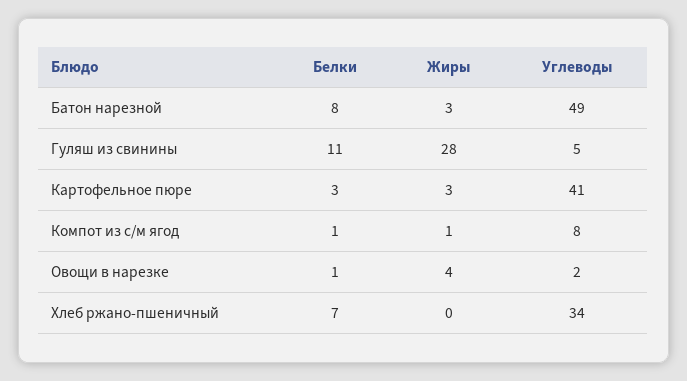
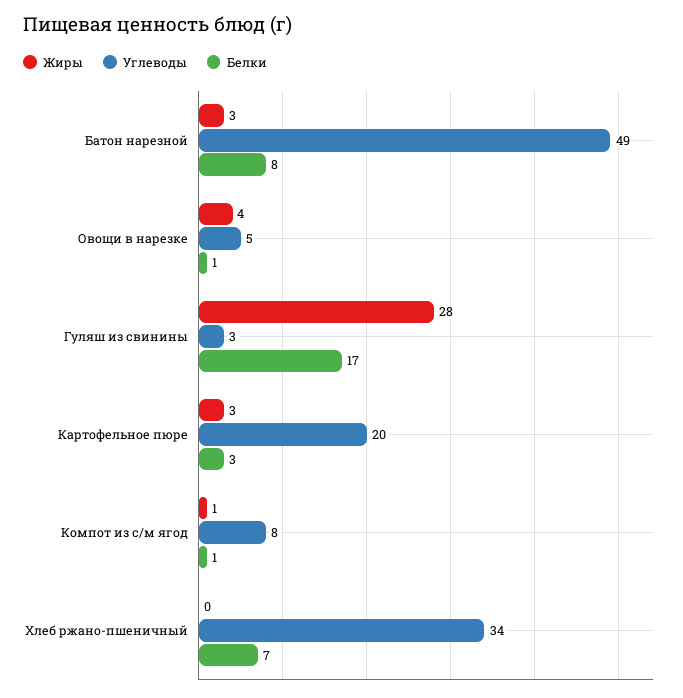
  {
    "Белки": {
      "Батон нарезной": 8,
-     "Гуляш из свинины": 11,
+     "Гуляш из свинины": 17,
      "Картофельное пюре": 3,
      "Компот из с/м ягод": 1,
      "Овощи в нарезке": 1,
      "Хлеб ржано-пшеничный": 7
    },
    "Жиры": {
      "Батон нарезной": 3,
      "Гуляш из свинины": 28,
      "Картофельное пюре": 3,
      "Компот из с/м ягод": 1,
      "Овощи в нарезке": 4,
      "Хлеб ржано-пшеничный": 0
    },
    "Углеводы": {
      "Батон нарезной": 49,
-     "Гуляш из свинины": 5,
+     "Гуляш из свинины": 3,
-     "Картофельное пюре": 41,
+     "Картофельное пюре": 20,
      "Компот из с/м ягод": 8,
-     "Овощи в нарезке": 2,
+     "Овощи в нарезке": 5,
      "Хлеб ржано-пшеничный": 34
    }
  }

